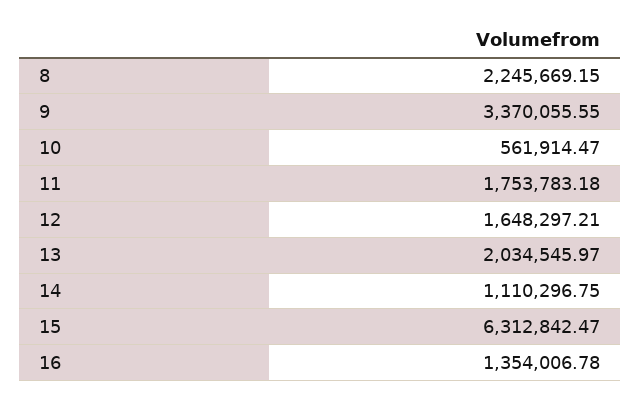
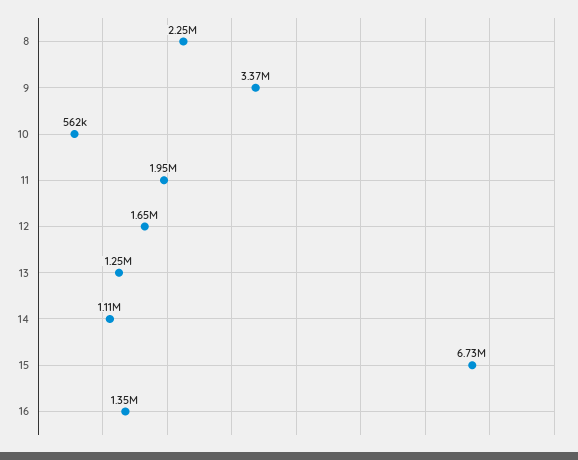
  {
    "8": 2245669.15,
    "9": 3370055.55,
    "10": 561914.47,
-   "11": 1753783.18,
+   "11": 1950000,
    "12": 1648297.21,
-   "13": 2034545.97,
+   "13": 1250000,
    "14": 1110296.75,
-   "15": 6312842.47,
+   "15": 6730000,
    "16": 1354006.78
  }

